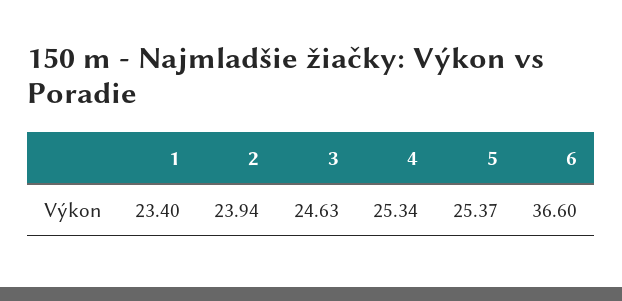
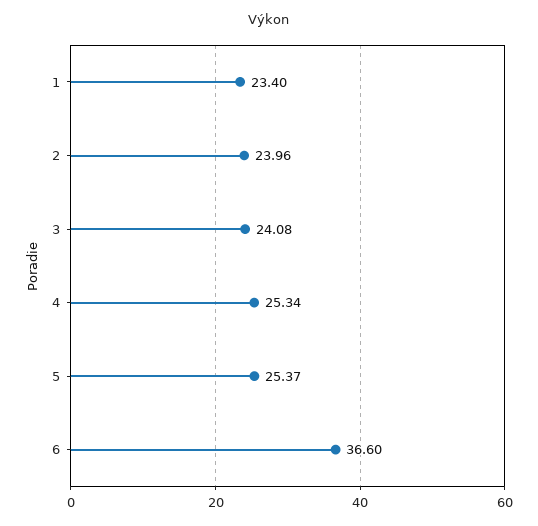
  {
    "1": 23.4,
-   "2": 23.94,
+   "2": 23.96,
-   "3": 24.63,
+   "3": 24.08,
    "4": 25.34,
    "5": 25.37,
    "6": 36.6
  }

